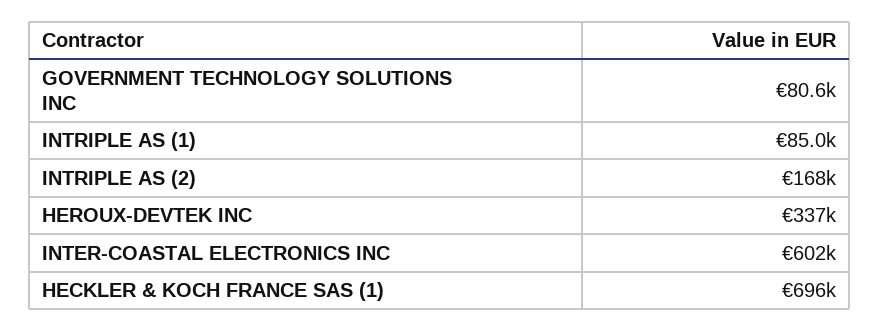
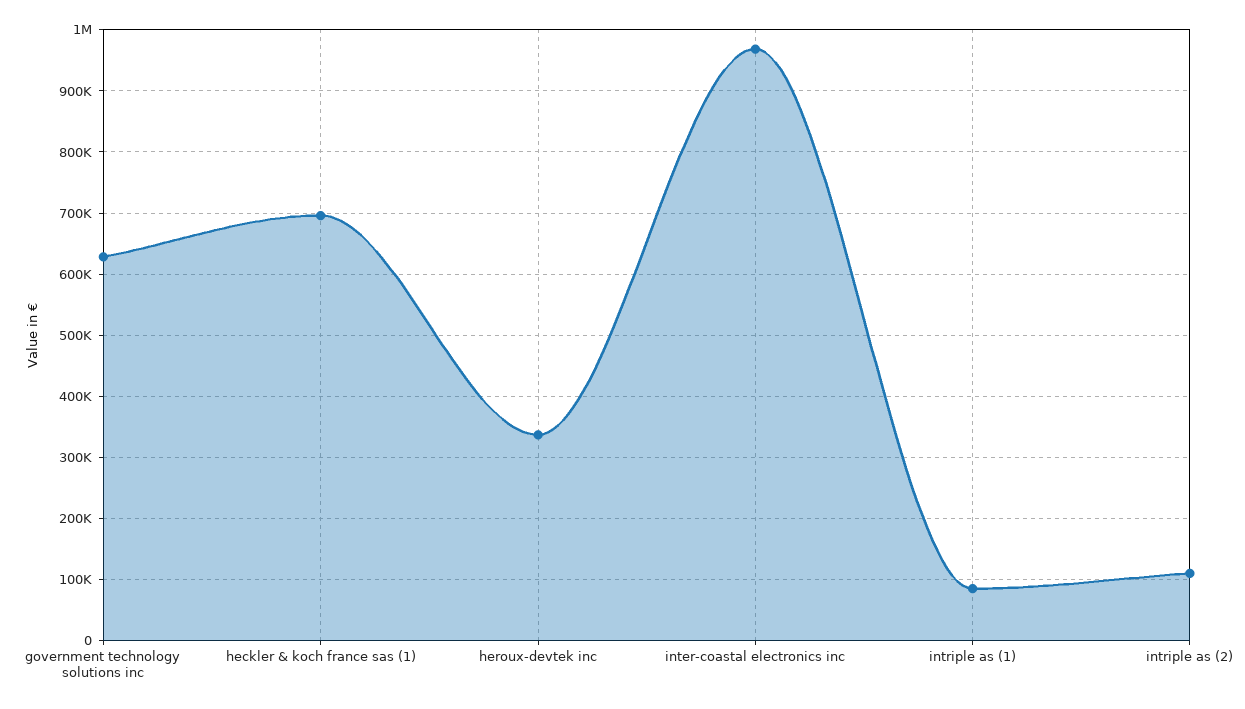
  {
-   "GOVERNMENT TECHNOLOGY SOLUTIONS INC": 80600,
+   "GOVERNMENT TECHNOLOGY SOLUTIONS INC": 630000,
    "INTRIPLE AS (1)": 85000,
-   "INTRIPLE AS (2)": 168000,
+   "INTRIPLE AS (2)": 110000,
    "HEROUX-DEVTEK INC": 337000,
-   "INTER-COASTAL ELECTRONICS INC": 602000,
+   "INTER-COASTAL ELECTRONICS INC": 970000,
    "HECKLER & KOCH FRANCE SAS (1)": 696000
  }

